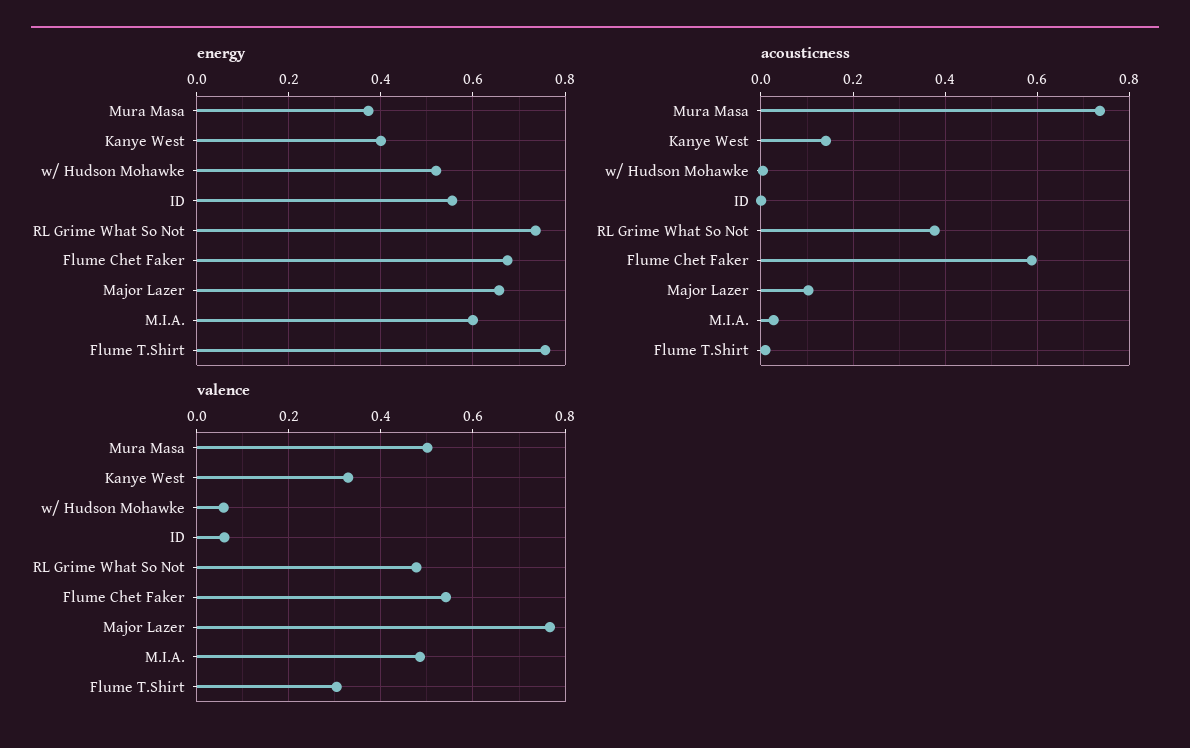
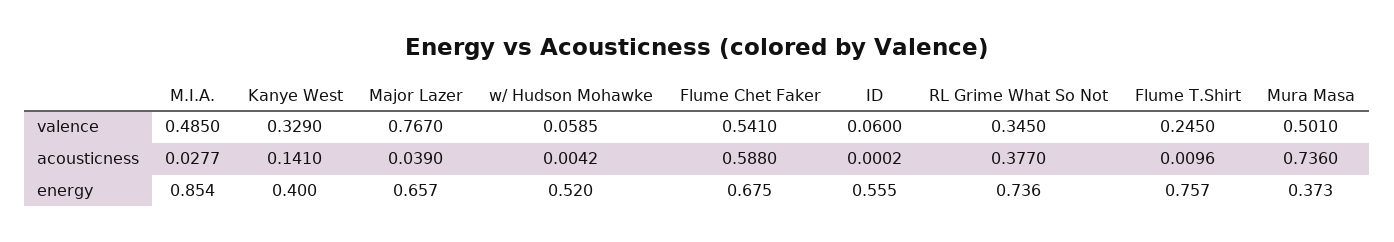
  {
    "energy": {
      "Mura Masa": 0.373,
      "Kanye West": 0.4,
      "w/ Hudson Mohawke": 0.52,
      "ID": 0.555,
      "RL Grime What So Not": 0.736,
      "Flume Chet Faker": 0.675,
      "Major Lazer": 0.657,
-     "M.I.A.": 0.6,
+     "M.I.A.": 0.854,
      "Flume T.Shirt": 0.757
    },
    "acousticness": {
      "Mura Masa": 0.736,
      "Kanye West": 0.141,
      "w/ Hudson Mohawke": 0.0042,
      "ID": 0.0002,
      "RL Grime What So Not": 0.377,
      "Flume Chet Faker": 0.588,
-     "Major Lazer": 0.1,
+     "Major Lazer": 0.039,
      "M.I.A.": 0.0277,
      "Flume T.Shirt": 0.0096
    },
    "valence": {
      "Mura Masa": 0.501,
      "Kanye West": 0.329,
      "w/ Hudson Mohawke": 0.0585,
      "ID": 0.06,
-     "RL Grime What So Not": 0.48,
+     "RL Grime What So Not": 0.345,
      "Flume Chet Faker": 0.541,
      "Major Lazer": 0.767,
      "M.I.A.": 0.485,
-     "Flume T.Shirt": 0.3
+     "Flume T.Shirt": 0.245
    }
  }

